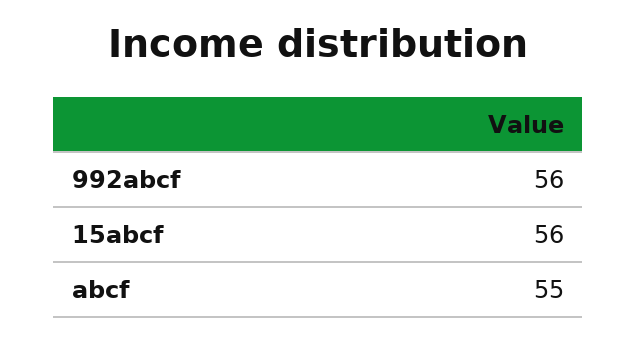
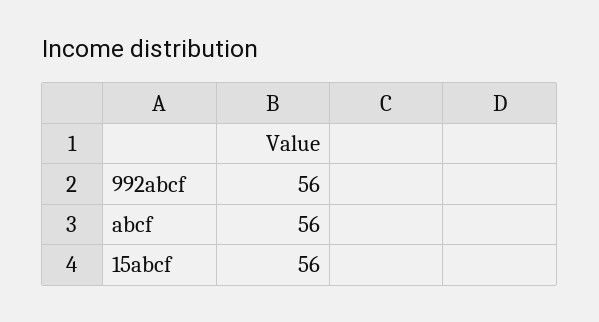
  {
    "992abcf": 56,
    "15abcf": 56,
-   "abcf": 55
+   "abcf": 56
  }

